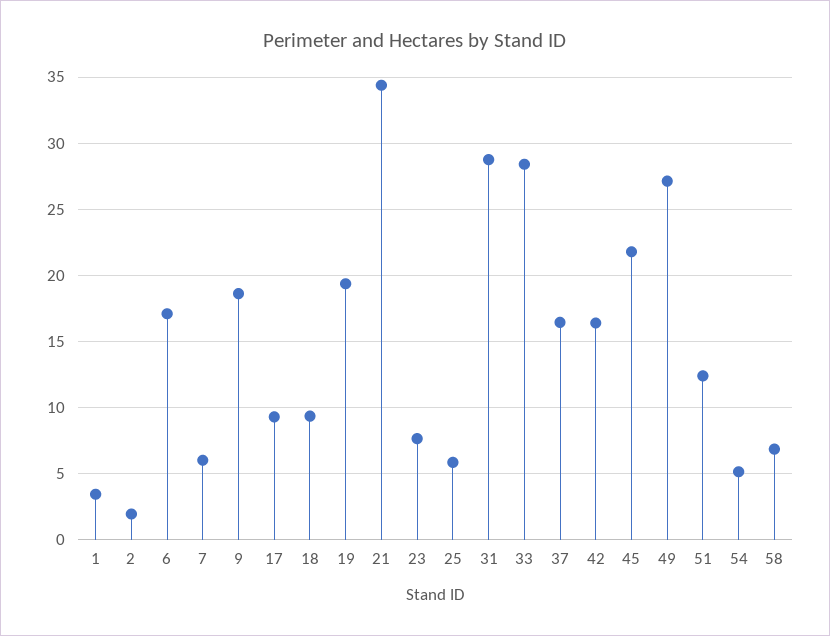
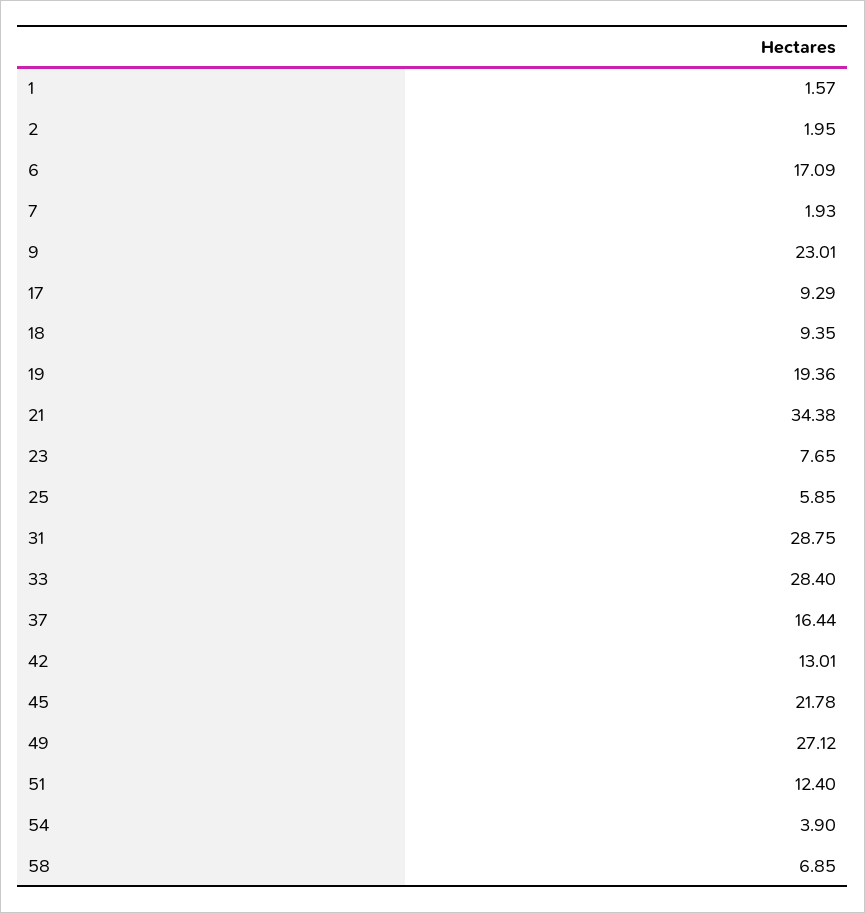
  {
-   "1": 3.5,
+   "1": 1.57,
    "2": 1.95,
    "6": 17.09,
-   "7": 6,
+   "7": 1.93,
-   "9": 18.5,
+   "9": 23.01,
    "17": 9.29,
    "18": 9.35,
    "19": 19.36,
    "21": 34.38,
    "23": 7.65,
    "25": 5.85,
    "31": 28.75,
    "33": 28.4,
    "37": 16.44,
-   "42": 16.5,
+   "42": 13.01,
    "45": 21.78,
    "49": 27.12,
    "51": 12.4,
-   "54": 5,
+   "54": 3.9,
    "58": 6.85
  }

